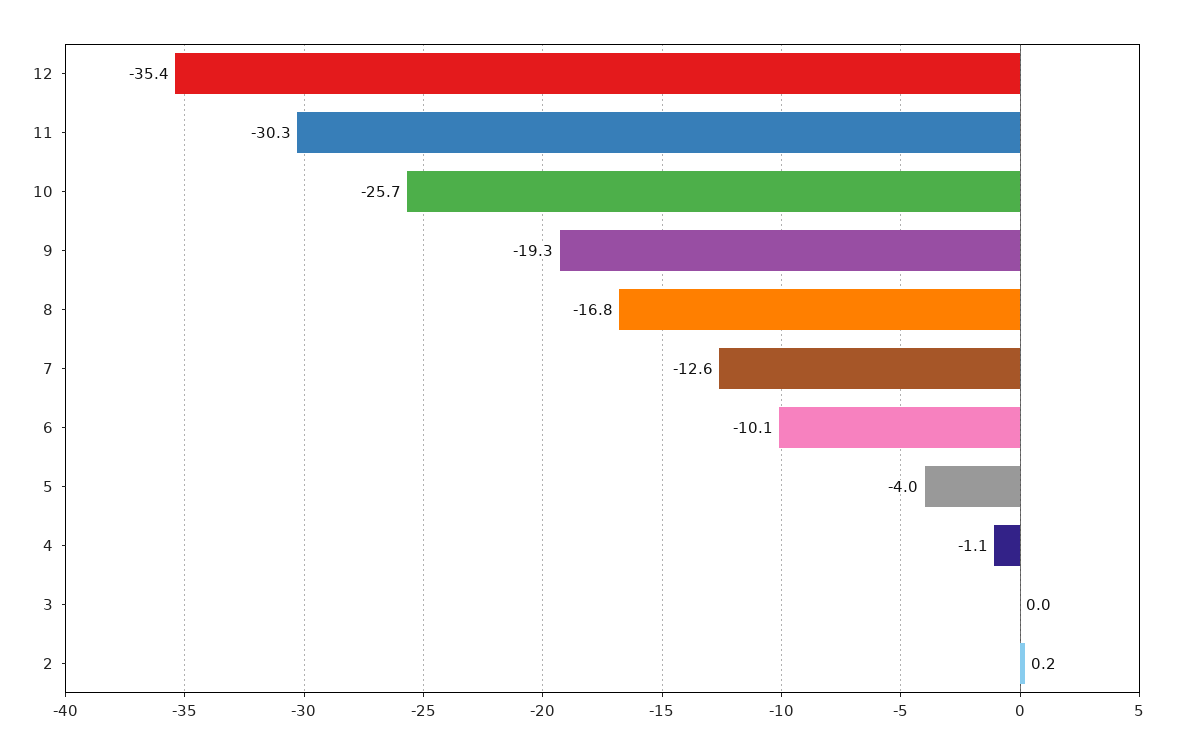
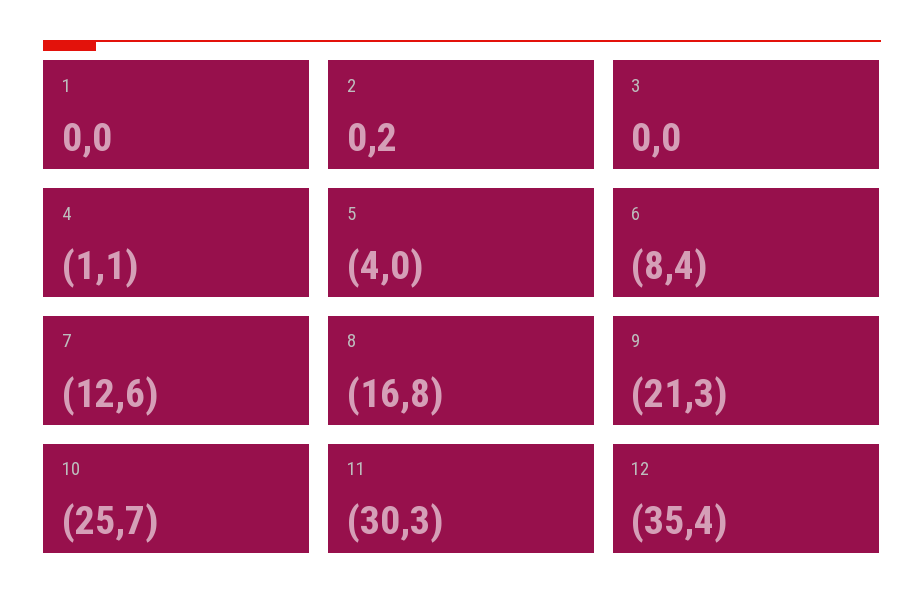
  {
    "12": -35.4,
    "11": -30.3,
    "10": -25.7,
-   "9": -19.3,
+   "9": -21.3,
    "8": -16.8,
    "7": -12.6,
-   "6": -10.1,
+   "6": -8.4,
    "5": -4,
    "4": -1.1,
    "3": 0,
-   "2": 0.2
+   "2": 0.2,
+   "1": 0
  }

